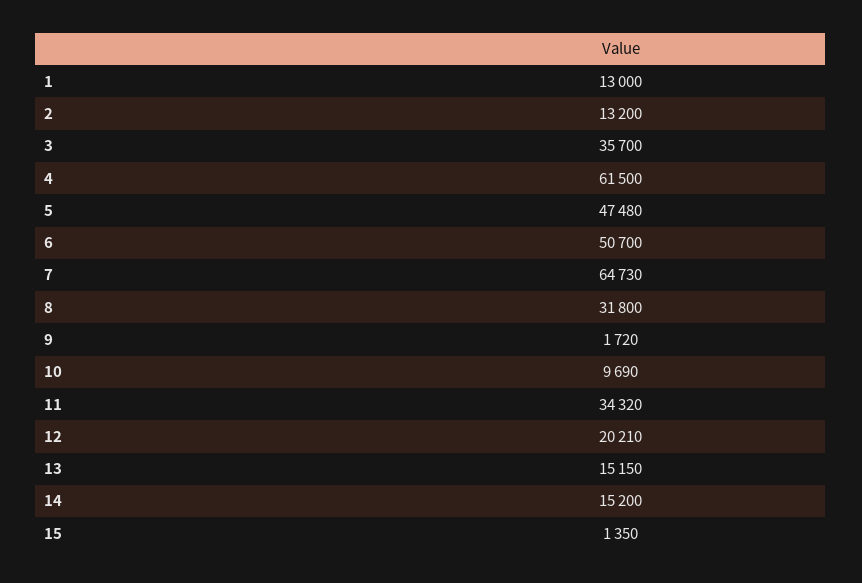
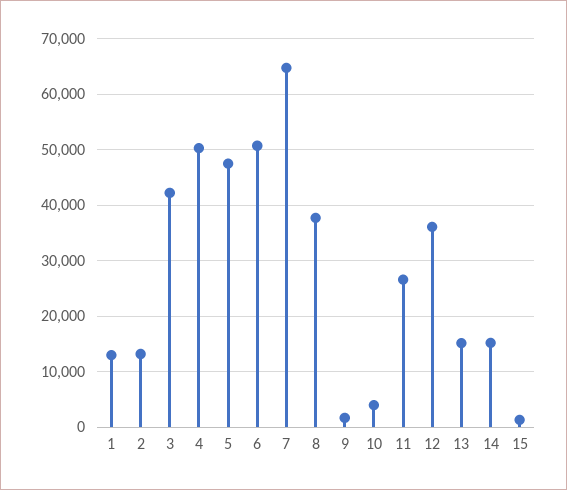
  {
    "1": 13000,
    "2": 13200,
-   "3": 35700,
+   "3": 42000,
-   "4": 61500,
+   "4": 50000,
    "5": 47480,
    "6": 50700,
    "7": 64730,
-   "8": 31800,
+   "8": 38000,
    "9": 1720,
-   "10": 9690,
+   "10": 4000,
-   "11": 34320,
+   "11": 26000,
-   "12": 20210,
+   "12": 36000,
    "13": 15150,
    "14": 15200,
    "15": 1350
  }

